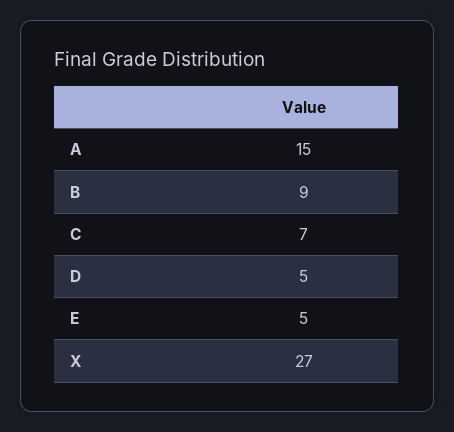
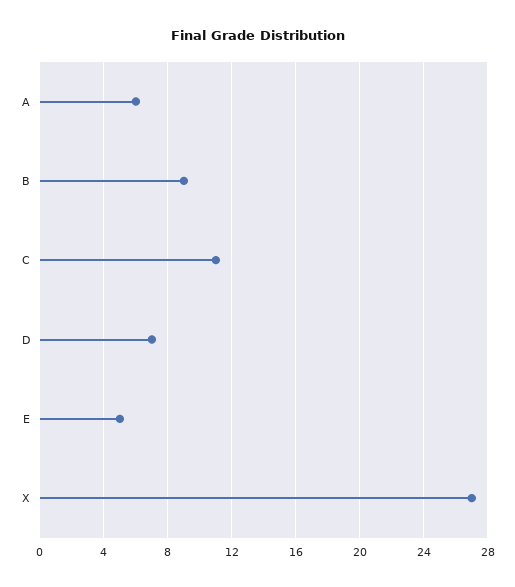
  {
-   "A": 15,
+   "A": 6,
    "B": 9,
-   "C": 7,
+   "C": 11,
-   "D": 5,
+   "D": 7,
    "E": 5,
    "X": 27
  }

